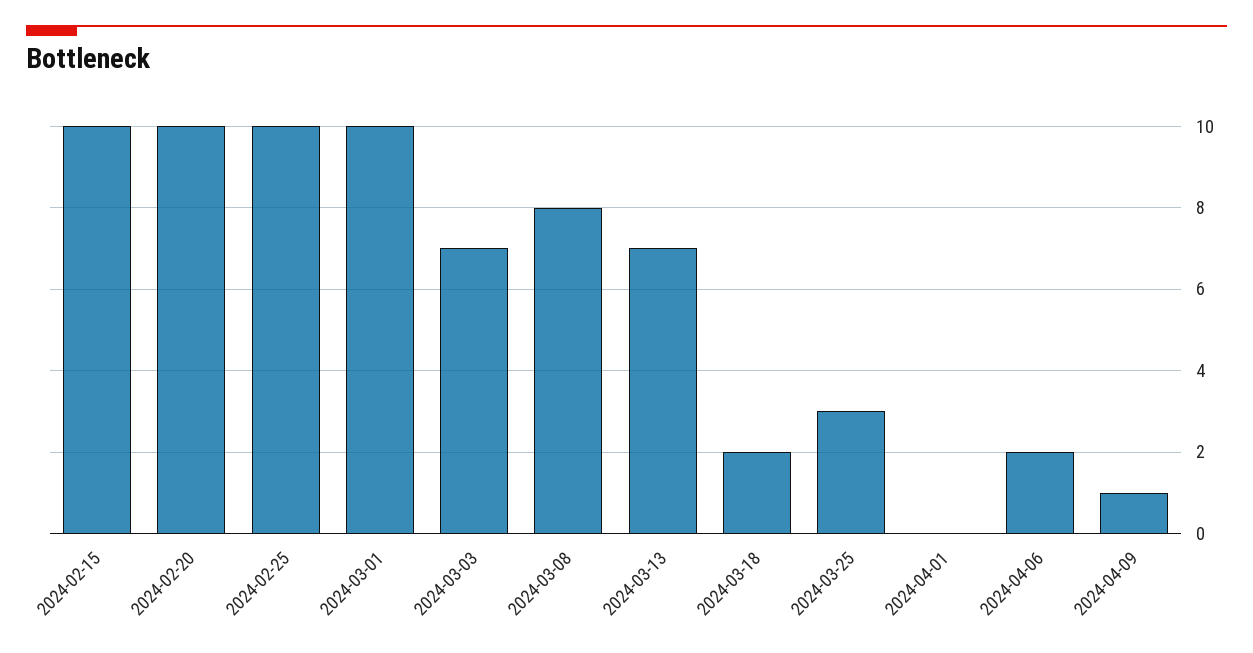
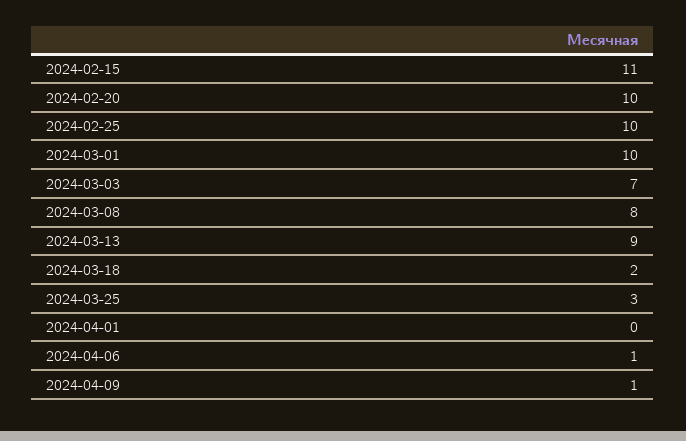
  {
-   "2024-02-15": 10,
+   "2024-02-15": 11,
    "2024-02-20": 10,
    "2024-02-25": 10,
    "2024-03-01": 10,
    "2024-03-03": 7,
    "2024-03-08": 8,
-   "2024-03-13": 7,
+   "2024-03-13": 9,
    "2024-03-18": 2,
    "2024-03-25": 3,
    "2024-04-01": 0,
-   "2024-04-06": 2,
+   "2024-04-06": 1,
    "2024-04-09": 1
  }

